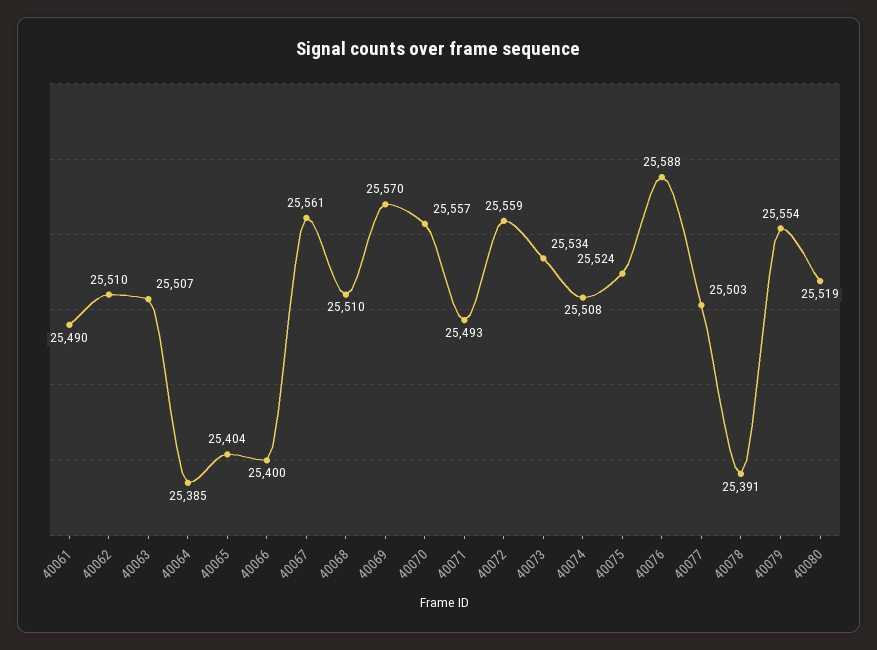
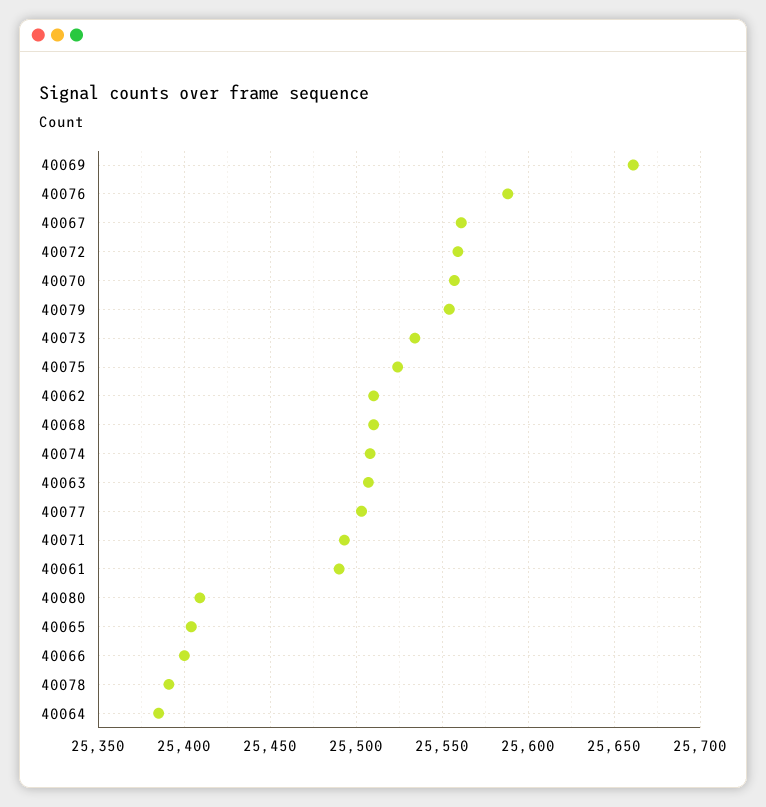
  {
    "40061": 25490,
    "40062": 25510,
    "40063": 25507,
    "40064": 25385,
    "40065": 25404,
    "40066": 25400,
    "40067": 25561,
    "40068": 25510,
-   "40069": 25570,
+   "40069": 25660,
    "40070": 25557,
    "40071": 25493,
    "40072": 25559,
    "40073": 25534,
    "40074": 25508,
    "40075": 25524,
    "40076": 25588,
    "40077": 25503,
    "40078": 25391,
    "40079": 25554,
-   "40080": 25519
+   "40080": 25410
  }

